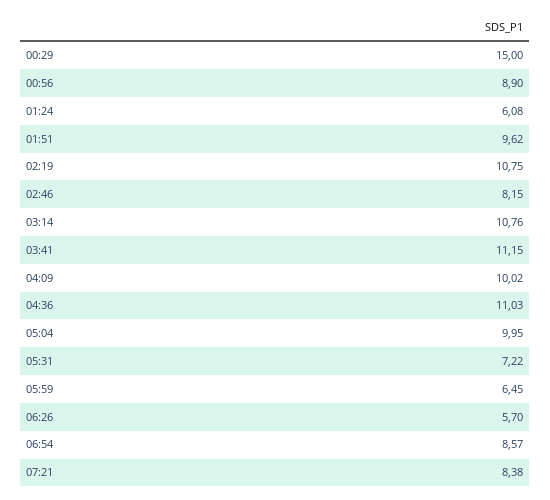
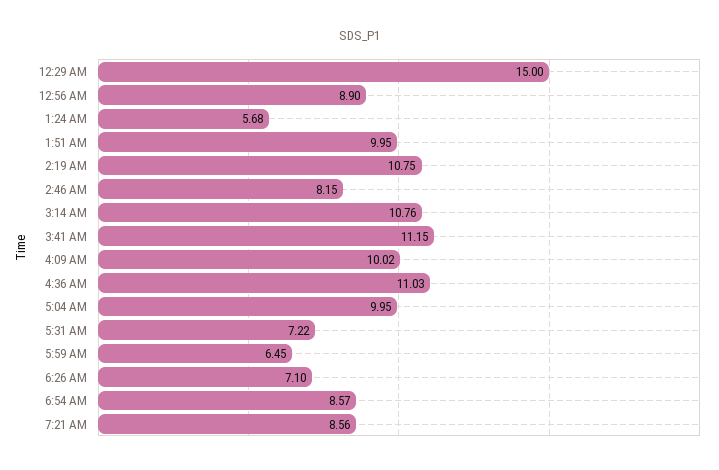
  {
    "00:29": 15,
    "00:56": 8.9,
-   "01:24": 6.08,
+   "01:24": 5.68,
-   "01:51": 9.62,
+   "01:51": 9.95,
    "02:19": 10.75,
    "02:46": 8.15,
    "03:14": 10.76,
    "03:41": 11.15,
    "04:09": 10.02,
    "04:36": 11.03,
    "05:04": 9.95,
    "05:31": 7.22,
    "05:59": 6.45,
-   "06:26": 5.7,
+   "06:26": 7.1,
    "06:54": 8.57,
-   "07:21": 8.38
+   "07:21": 8.56
  }

